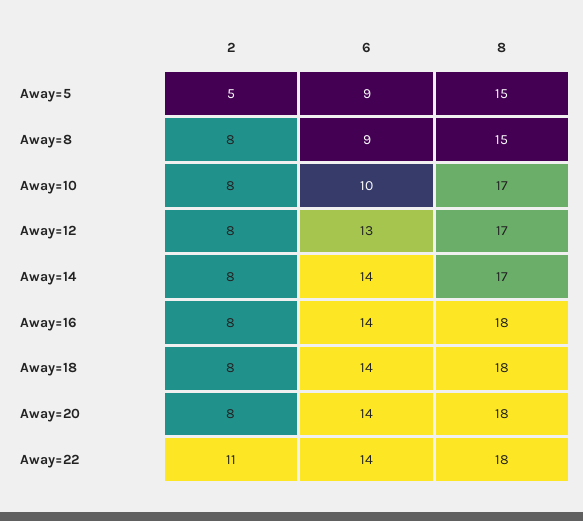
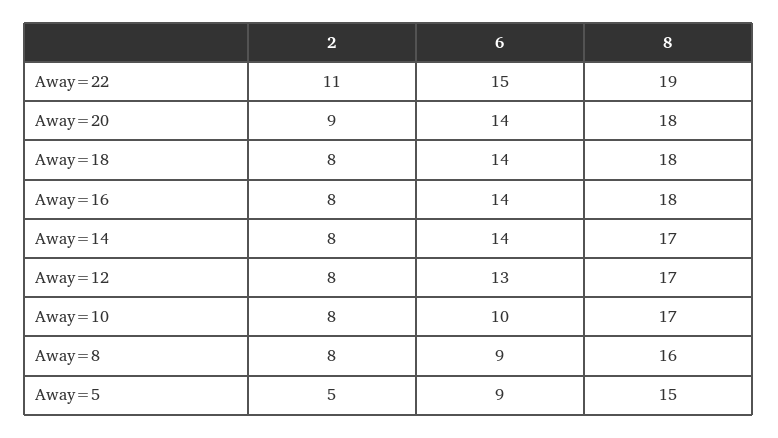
  {
    "2": {
      "Away=5": 5,
      "Away=8": 8,
      "Away=10": 8,
      "Away=12": 8,
      "Away=14": 8,
      "Away=16": 8,
      "Away=18": 8,
-     "Away=20": 8,
+     "Away=20": 9,
      "Away=22": 11
    },
    "6": {
      "Away=5": 9,
      "Away=8": 9,
      "Away=10": 10,
      "Away=12": 13,
      "Away=14": 14,
      "Away=16": 14,
      "Away=18": 14,
      "Away=20": 14,
-     "Away=22": 14
+     "Away=22": 15
    },
    "8": {
      "Away=5": 15,
-     "Away=8": 15,
+     "Away=8": 16,
      "Away=10": 17,
      "Away=12": 17,
      "Away=14": 17,
      "Away=16": 18,
      "Away=18": 18,
      "Away=20": 18,
-     "Away=22": 18
+     "Away=22": 19
    }
  }

